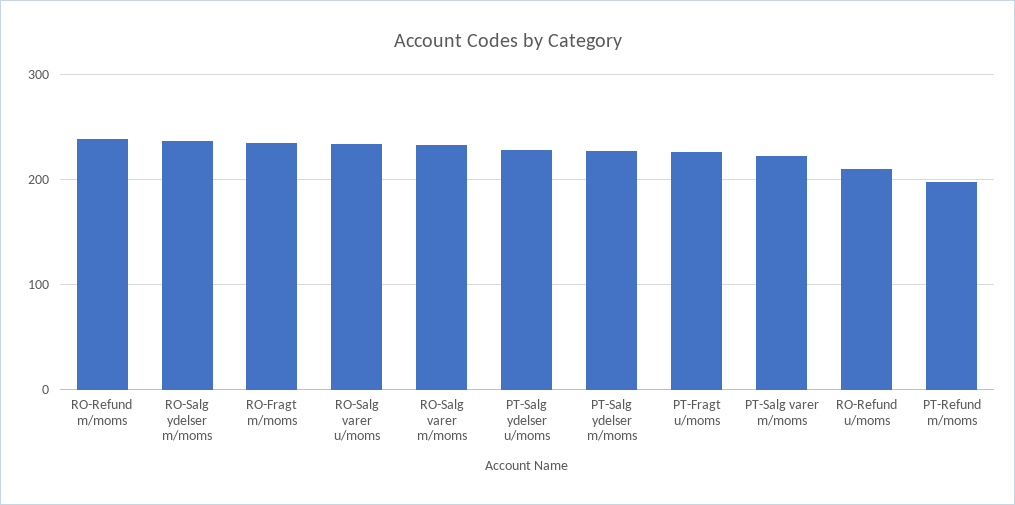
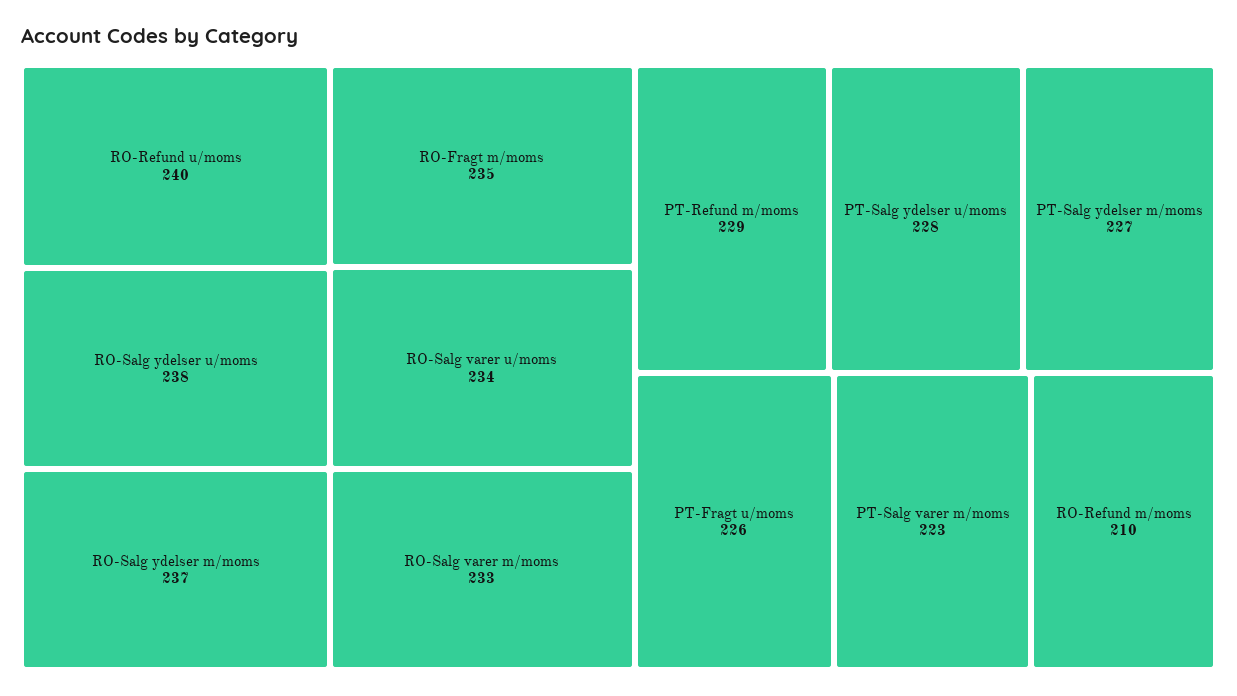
  {
-   "RO-Refund m/moms": 240,
+   "RO-Refund m/moms": 210,
    "RO-Salg ydelser m/moms": 237,
    "RO-Fragt m/moms": 235,
    "RO-Salg varer u/moms": 234,
    "RO-Salg varer m/moms": 233,
    "PT-Salg ydelser u/moms": 228,
    "PT-Salg ydelser m/moms": 227,
    "PT-Fragt u/moms": 226,
    "PT-Salg varer m/moms": 223,
-   "RO-Refund u/moms": 210,
+   "RO-Refund u/moms": 240,
-   "PT-Refund m/moms": 200
+   "PT-Refund m/moms": 229,
+   "RO-Salg ydelser u/moms": 238
  }

